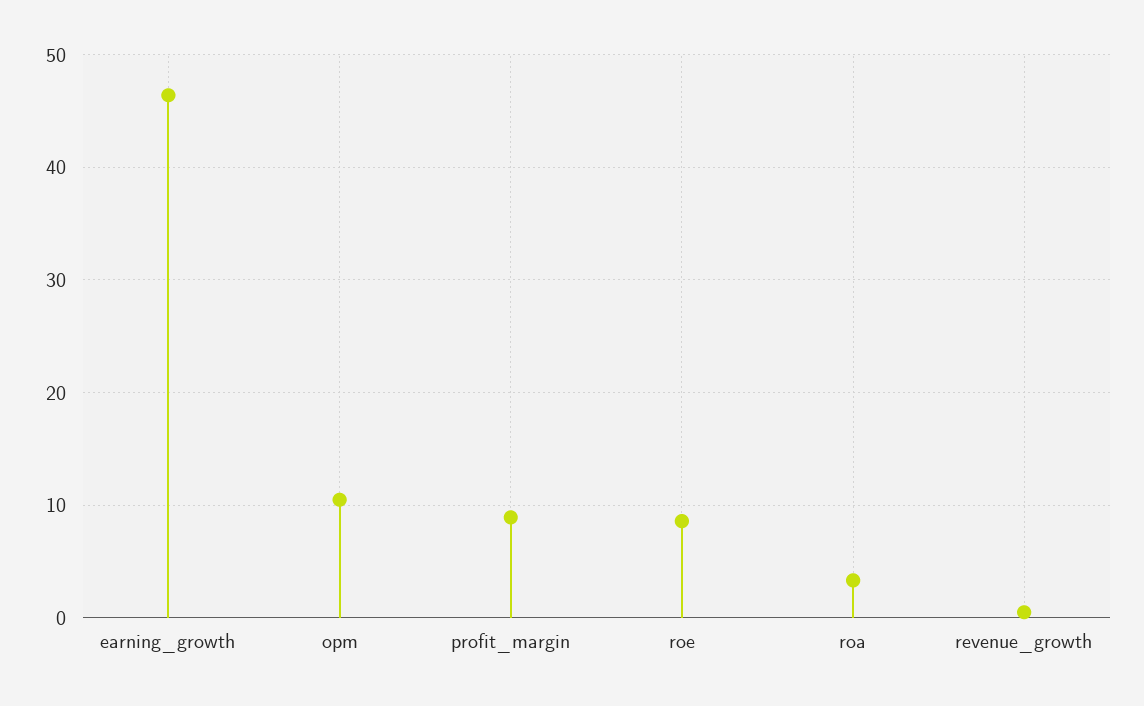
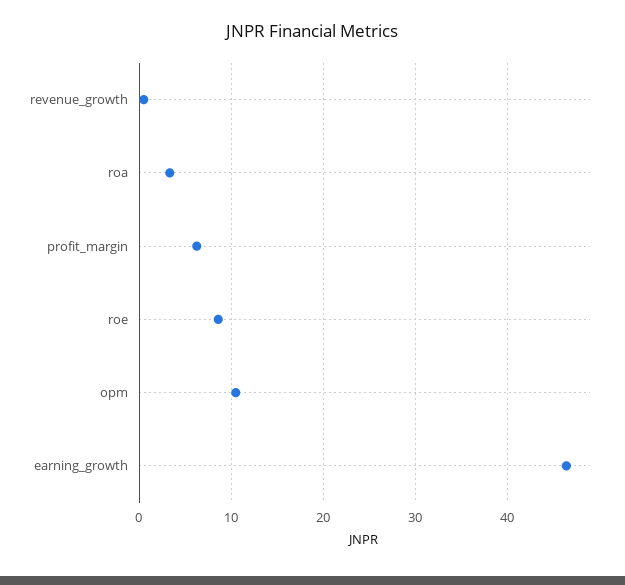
  {
    "earning_growth": 46,
    "opm": 10,
-   "profit_margin": 9,
+   "profit_margin": 6,
    "roe": 9,
    "roa": 3,
    "revenue_growth": 1
  }

